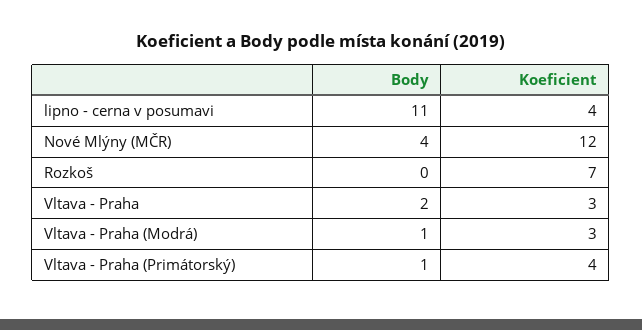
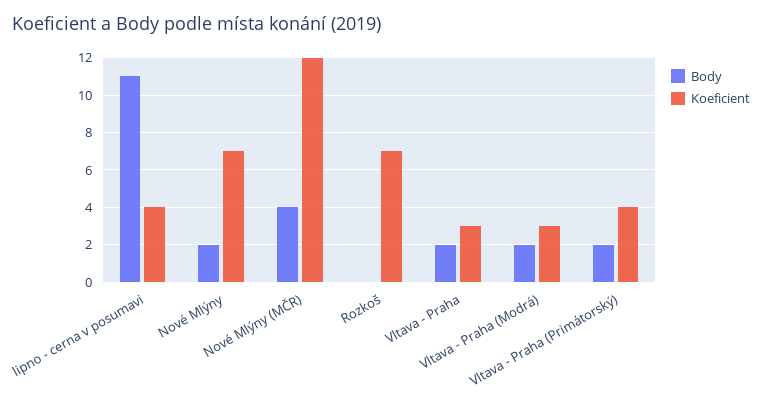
  {
    "Body": {
      "lipno - cerna v posumavi": 11,
      "Nové Mlýny (MČR)": 4,
      "Rozkoš": 0,
      "Vltava - Praha": 2,
-     "Vltava - Praha (Modrá)": 1,
+     "Vltava - Praha (Modrá)": 2,
-     "Vltava - Praha (Primátorský)": 1
+     "Vltava - Praha (Primátorský)": 2,
+     "Nové Mlýny": 2
    },
    "Koeficient": {
      "lipno - cerna v posumavi": 4,
      "Nové Mlýny (MČR)": 12,
      "Rozkoš": 7,
      "Vltava - Praha": 3,
      "Vltava - Praha (Modrá)": 3,
-     "Vltava - Praha (Primátorský)": 4
+     "Vltava - Praha (Primátorský)": 4,
+     "Nové Mlýny": 7
    }
  }

